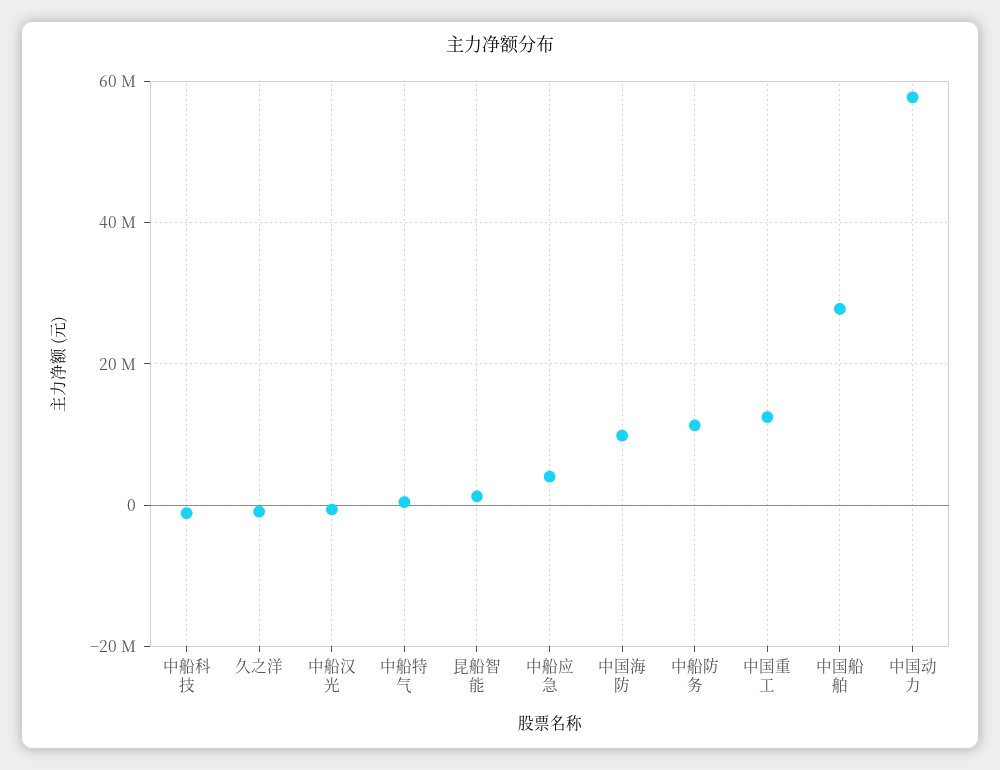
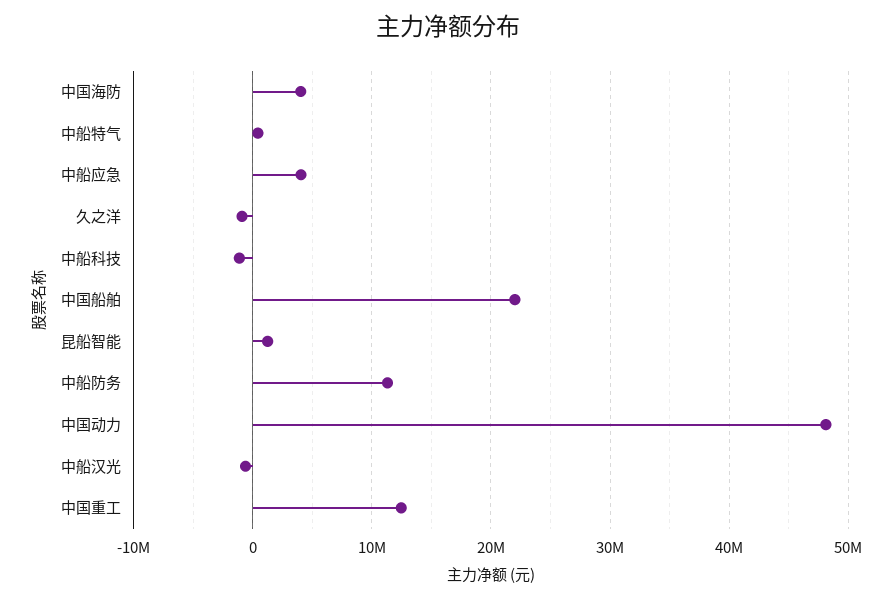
  {
    "中船科技": -1000000,
    "久之洋": -1000000,
    "中船汉光": -1000000,
    "中船特气": 0,
    "昆船智能": 1000000,
    "中船应急": 4000000,
-   "中国海防": 10000000,
+   "中国海防": 4000000,
    "中船防务": 11000000,
    "中国重工": 12000000,
-   "中国船舶": 28000000,
+   "中国船舶": 22000000,
-   "中国动力": 58000000
+   "中国动力": 48000000
  }

